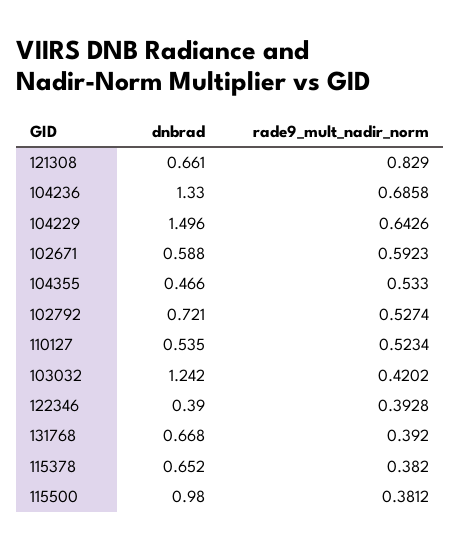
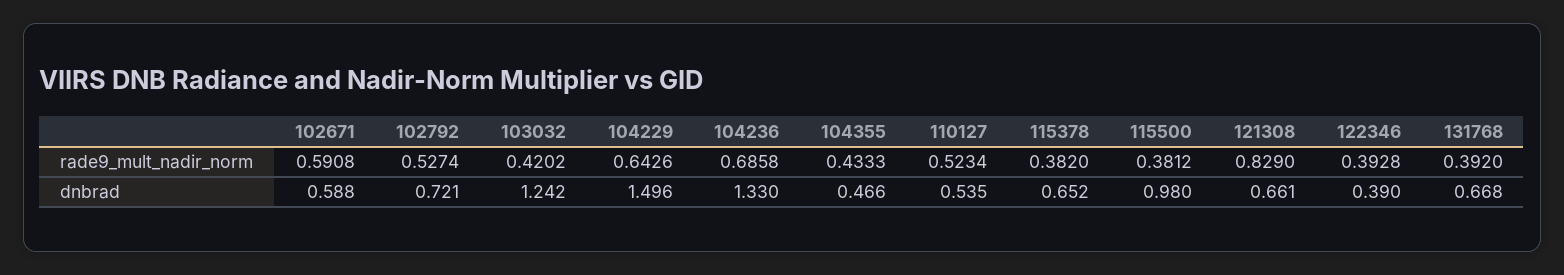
  {
    "dnbrad": {
      "121308": 0.661,
      "104236": 1.33,
      "104229": 1.496,
      "102671": 0.588,
      "104355": 0.466,
      "102792": 0.721,
      "110127": 0.535,
      "103032": 1.242,
      "122346": 0.39,
      "131768": 0.668,
      "115378": 0.652,
      "115500": 0.98
    },
    "rade9_mult_nadir_norm": {
      "121308": 0.829,
      "104236": 0.6858,
      "104229": 0.6426,
-     "102671": 0.5923,
+     "102671": 0.5908,
-     "104355": 0.533,
+     "104355": 0.4333,
      "102792": 0.5274,
      "110127": 0.5234,
      "103032": 0.4202,
      "122346": 0.3928,
      "131768": 0.392,
      "115378": 0.382,
      "115500": 0.3812
    }
  }

